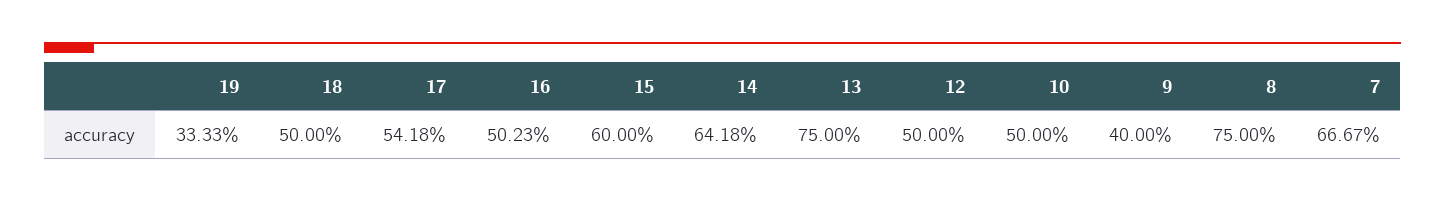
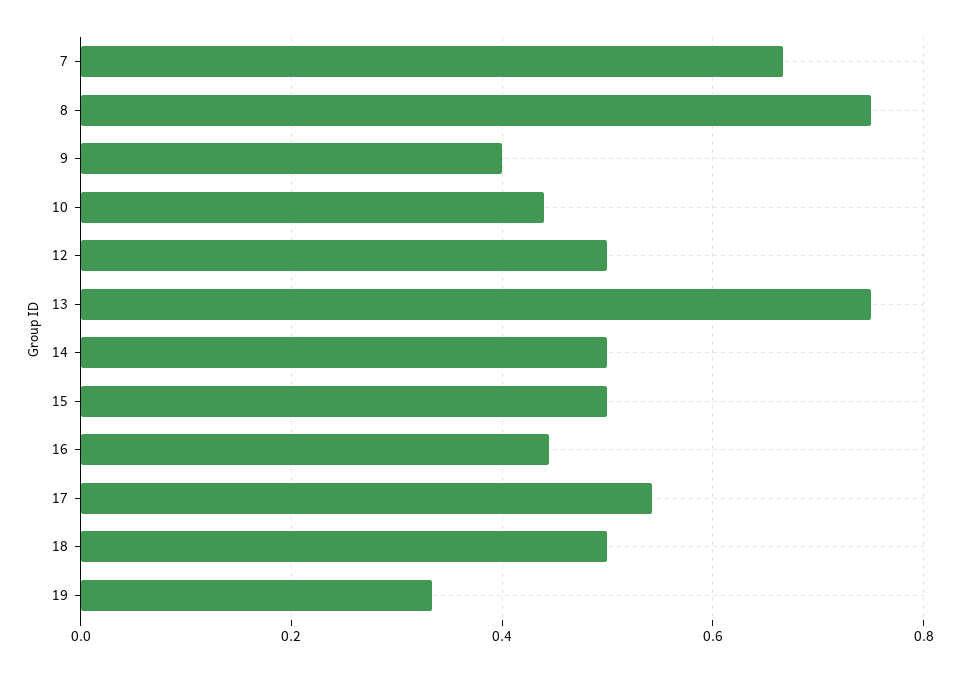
  {
    "19": 0.3333,
    "18": 0.5,
    "17": 0.5418,
-   "16": 0.5023,
+   "16": 0.44,
-   "15": 0.6,
+   "15": 0.5,
-   "14": 0.6418,
+   "14": 0.5,
    "13": 0.75,
    "12": 0.5,
-   "10": 0.5,
+   "10": 0.44,
    "9": 0.4,
    "8": 0.75,
    "7": 0.6667
  }

